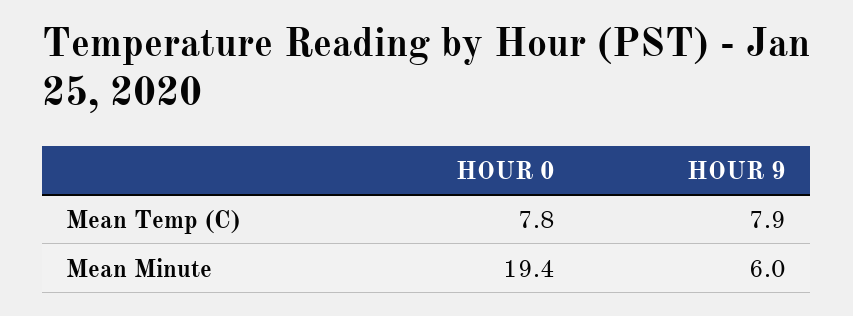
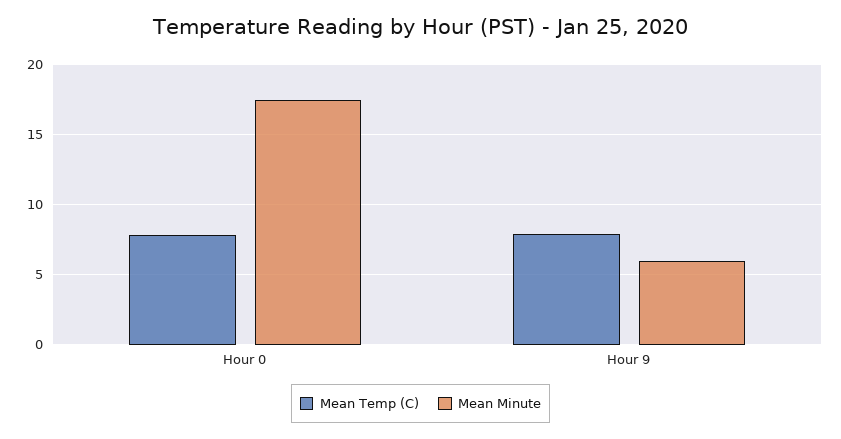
  {
    "Mean Temp (C)": {
      "HOUR 0": 7.8,
      "HOUR 9": 7.9
    },
    "Mean Minute": {
-     "HOUR 0": 19.4,
+     "HOUR 0": 17.5,
      "HOUR 9": 6
    }
  }

